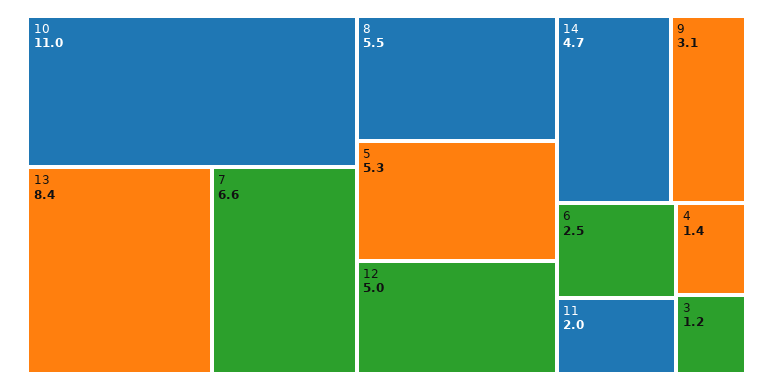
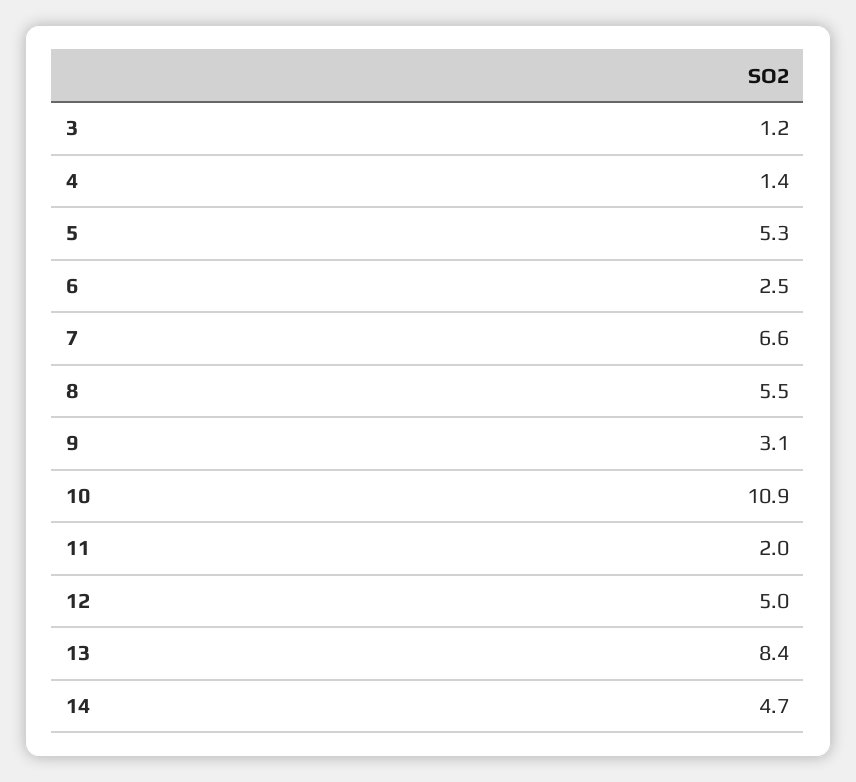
  {
-   "10": 11,
+   "10": 10.9,
    "13": 8.4,
    "7": 6.6,
    "8": 5.5,
    "5": 5.3,
    "12": 5,
    "14": 4.7,
    "9": 3.1,
    "6": 2.5,
    "11": 2,
    "4": 1.4,
    "3": 1.2
  }

